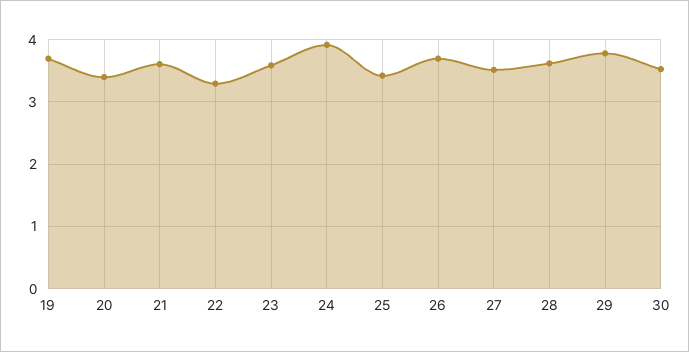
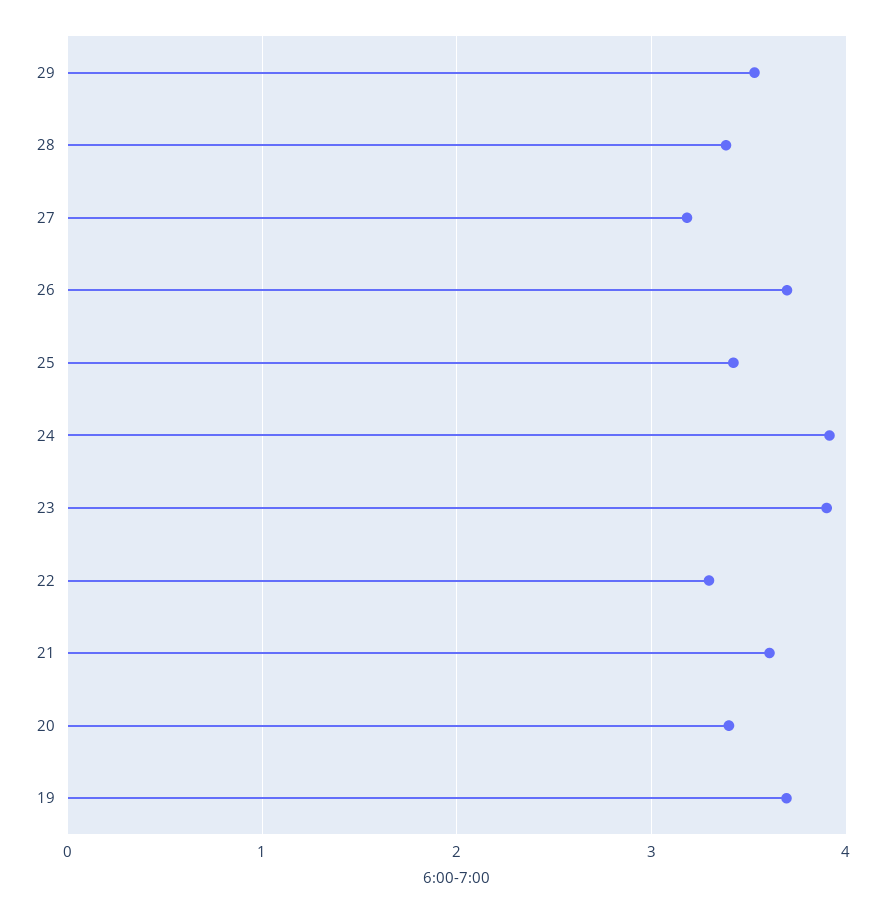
  {
    "19": 3.7,
    "20": 3.4,
    "21": 3.6,
    "22": 3.3,
-   "23": 3.6,
+   "23": 3.9,
    "24": 3.9,
    "25": 3.4,
    "26": 3.7,
-   "27": 3.5,
+   "27": 3.2,
-   "28": 3.6,
+   "28": 3.4,
-   "29": 3.8,
+   "29": 3.5
-   "30": 3.5
  }

